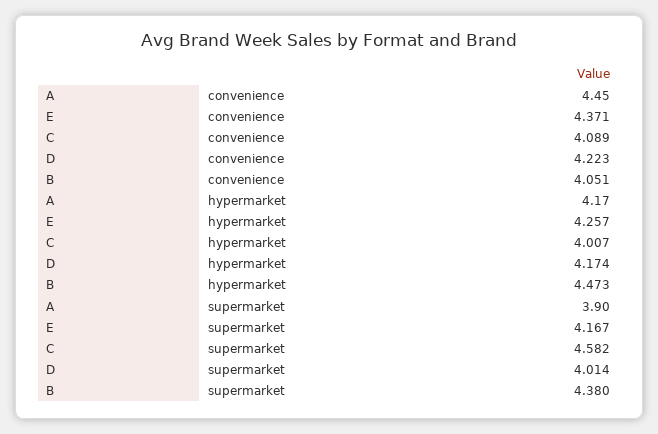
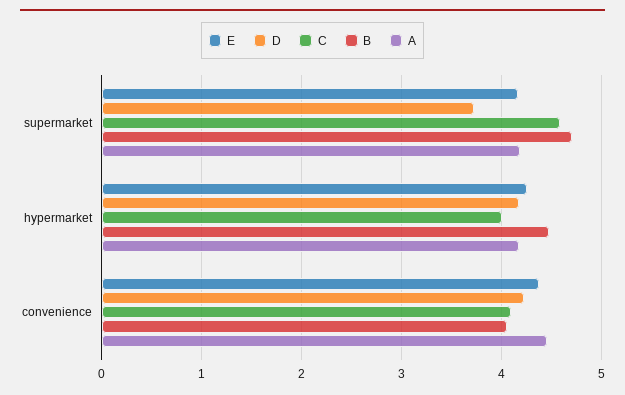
  {
    "A": {
      "convenience": 4.45,
      "hypermarket": 4.17,
-     "supermarket": 3.9
+     "supermarket": 4.2
    },
    "E": {
      "convenience": 4.371,
      "hypermarket": 4.257,
      "supermarket": 4.167
    },
    "C": {
      "convenience": 4.089,
      "hypermarket": 4.007,
      "supermarket": 4.582
    },
    "D": {
      "convenience": 4.223,
      "hypermarket": 4.174,
-     "supermarket": 4.014
+     "supermarket": 3.7
    },
    "B": {
      "convenience": 4.051,
      "hypermarket": 4.473,
-     "supermarket": 4.38
+     "supermarket": 4.7
    }
  }

